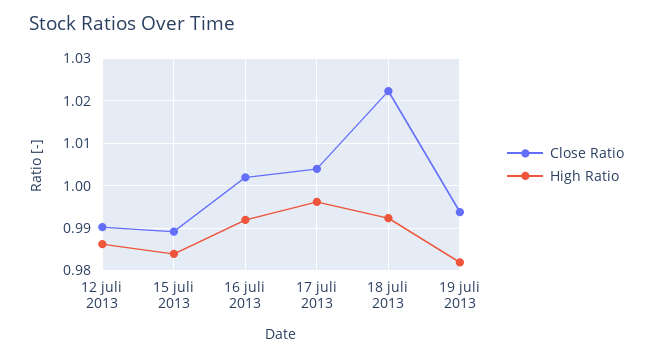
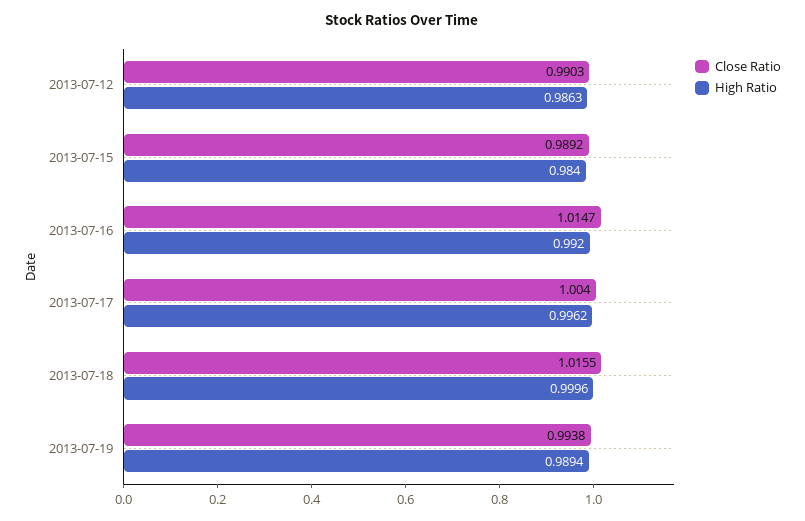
  {
    "Close Ratio": {
      "12 juli 2013": 0.9903,
      "15 juli 2013": 0.9892,
-     "16 juli 2013": 1.002,
+     "16 juli 2013": 1.0147,
      "17 juli 2013": 1.004,
-     "18 juli 2013": 1.022,
+     "18 juli 2013": 1.0155,
      "19 juli 2013": 0.9938
    },
    "High Ratio": {
      "12 juli 2013": 0.9863,
      "15 juli 2013": 0.984,
      "16 juli 2013": 0.992,
      "17 juli 2013": 0.9962,
-     "18 juli 2013": 0.992,
+     "18 juli 2013": 0.9996,
-     "19 juli 2013": 0.982
+     "19 juli 2013": 0.9894
    }
  }

